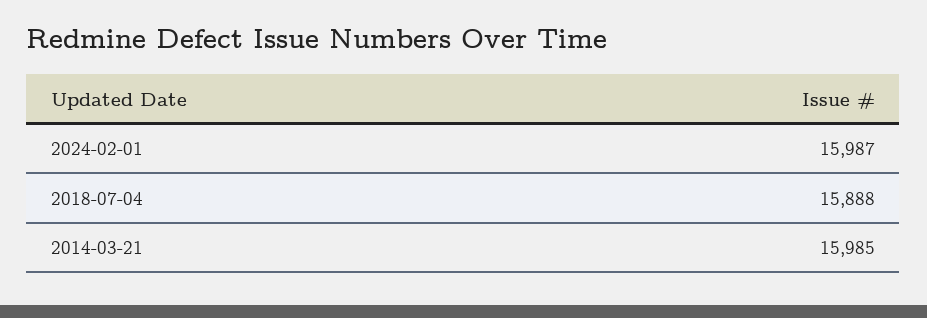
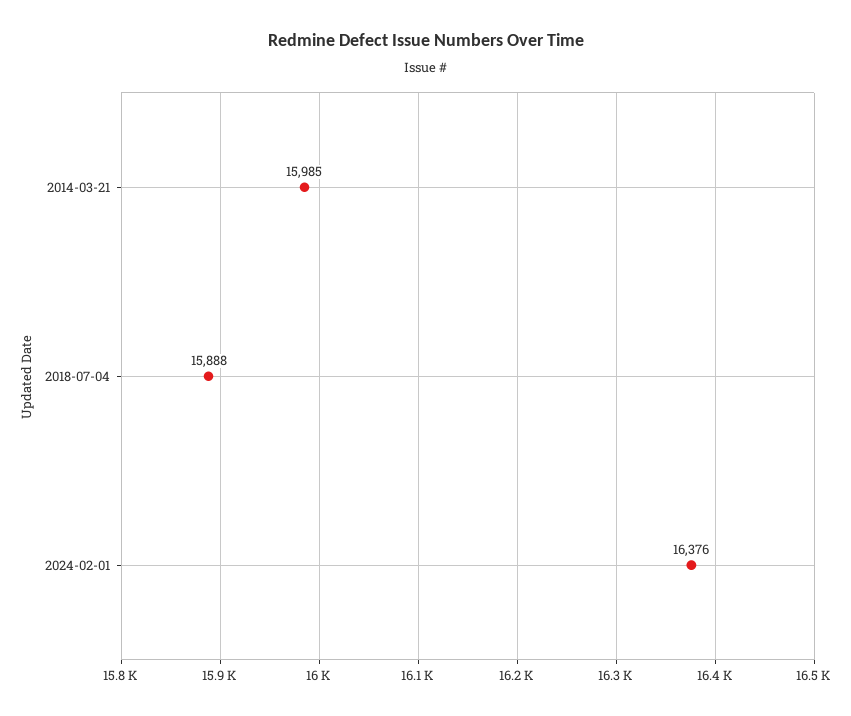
  {
-   "2024-02-01": 15987,
+   "2024-02-01": 16376,
    "2018-07-04": 15888,
    "2014-03-21": 15985
  }

